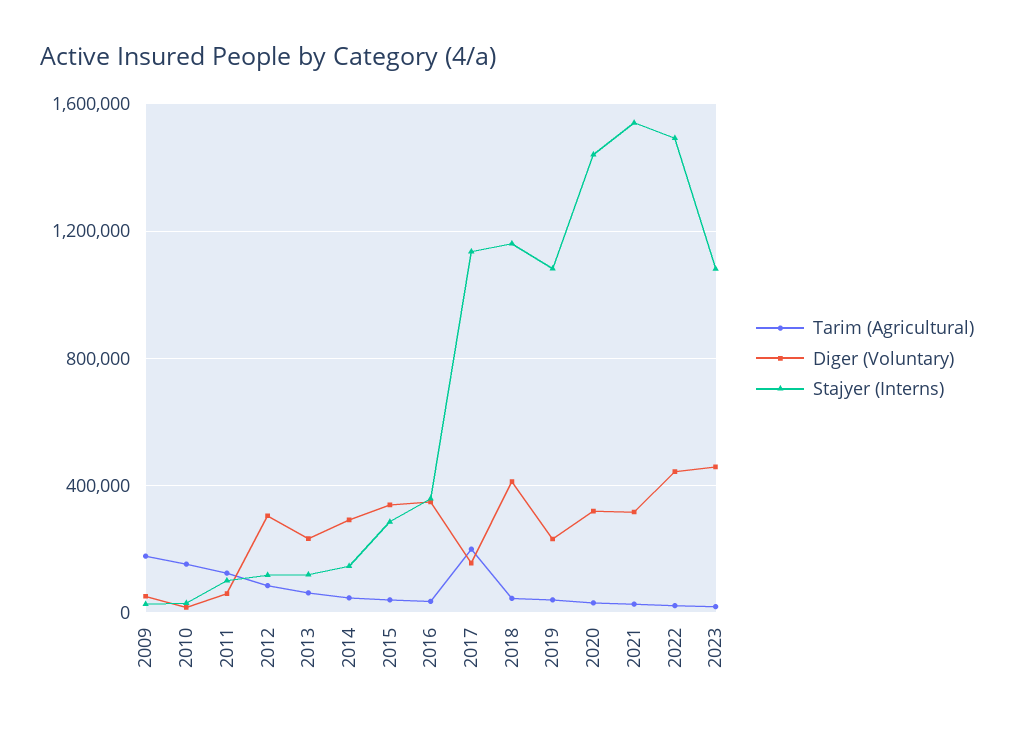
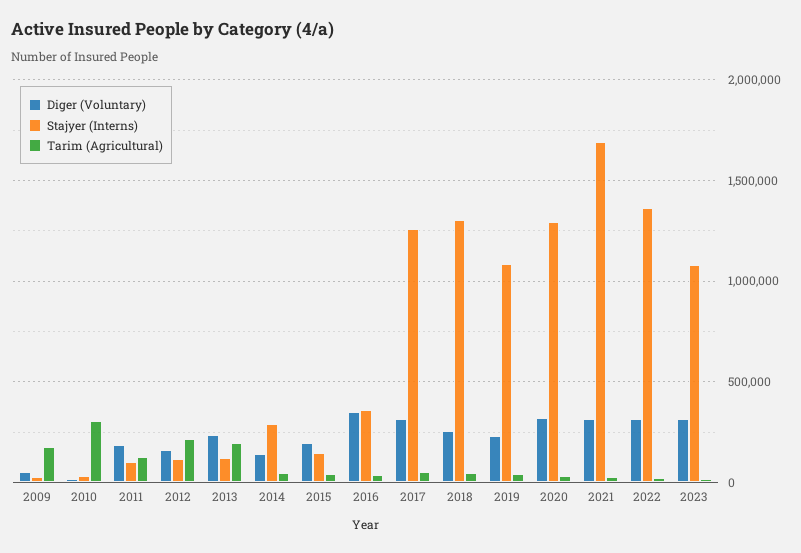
  {
    "Tarim (Agricultural)": {
      "2009": 200000,
-     "2010": 150000,
+     "2010": 300000,
      "2011": 100000,
-     "2012": 100000,
+     "2012": 200000,
-     "2013": 50000,
+     "2013": 200000,
      "2014": 50000,
      "2015": 50000,
      "2016": 50000,
-     "2017": 200000,
+     "2017": 50000,
      "2018": 50000,
      "2019": 50000,
      "2020": 50000,
      "2021": 50000,
      "2022": 0,
      "2023": 0
    },
    "Diger (Voluntary)": {
      "2009": 50000,
      "2010": 0,
-     "2011": 50000,
+     "2011": 200000,
-     "2012": 300000,
+     "2012": 150000,
      "2013": 250000,
-     "2014": 300000,
+     "2014": 150000,
-     "2015": 350000,
+     "2015": 200000,
      "2016": 350000,
-     "2017": 150000,
+     "2017": 300000,
-     "2018": 400000,
+     "2018": 250000,
      "2019": 250000,
      "2020": 300000,
      "2021": 300000,
-     "2022": 450000,
+     "2022": 300000,
-     "2023": 450000
+     "2023": 300000
    },
    "Stajyer (Interns)": {
      "2009": 50000,
      "2010": 50000,
      "2011": 100000,
      "2012": 100000,
      "2013": 100000,
-     "2014": 150000,
+     "2014": 300000,
-     "2015": 300000,
+     "2015": 150000,
      "2016": 350000,
-     "2017": 1150000,
+     "2017": 1250000,
-     "2018": 1150000,
+     "2018": 1300000,
      "2019": 1100000,
-     "2020": 1450000,
+     "2020": 1300000,
-     "2021": 1550000,
+     "2021": 1700000,
-     "2022": 1500000,
+     "2022": 1350000,
      "2023": 1100000
    }
  }

